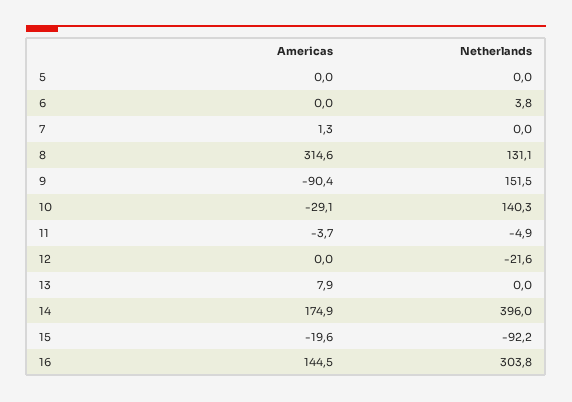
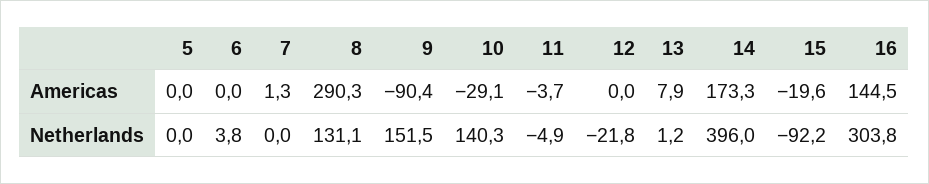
  {
    "Americas": {
      "5": 0,
      "6": 0,
      "7": 1.3,
-     "8": 314.6,
+     "8": 290.3,
      "9": -90.4,
      "10": -29.1,
      "11": -3.7,
      "12": 0,
      "13": 7.9,
-     "14": 174.9,
+     "14": 173.3,
      "15": -19.6,
      "16": 144.5
    },
    "Netherlands": {
      "5": 0,
      "6": 3.8,
      "7": 0,
      "8": 131.1,
      "9": 151.5,
      "10": 140.3,
      "11": -4.9,
-     "12": -21.6,
+     "12": -21.8,
-     "13": 0,
+     "13": 1.2,
      "14": 396,
      "15": -92.2,
      "16": 303.8
    }
  }

